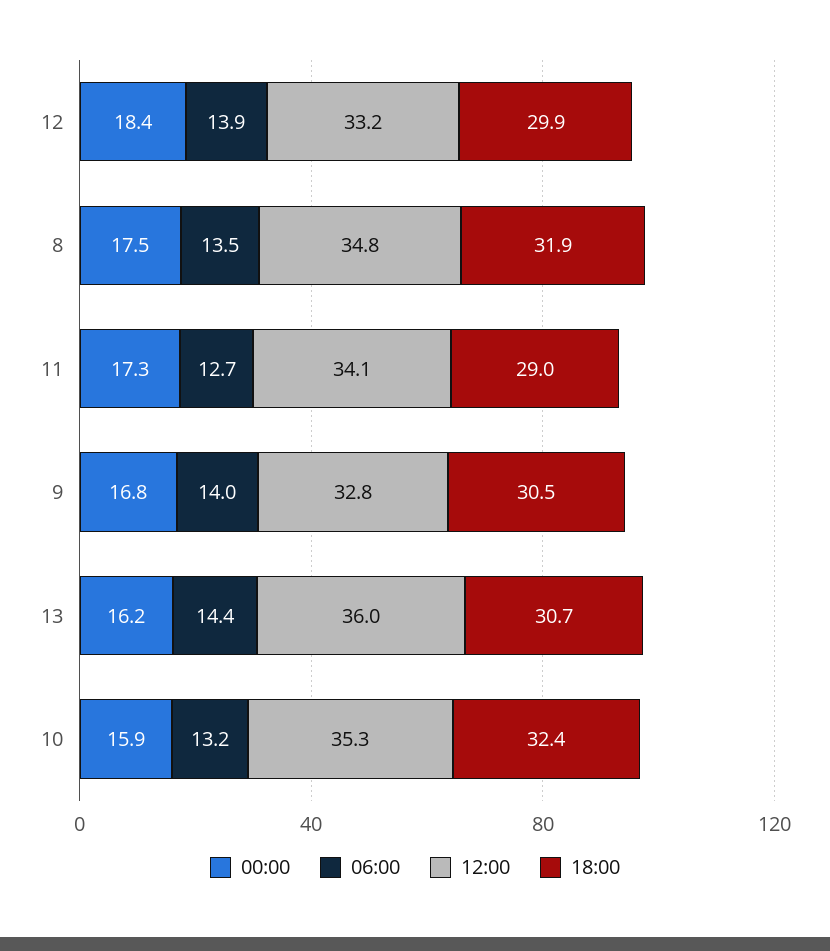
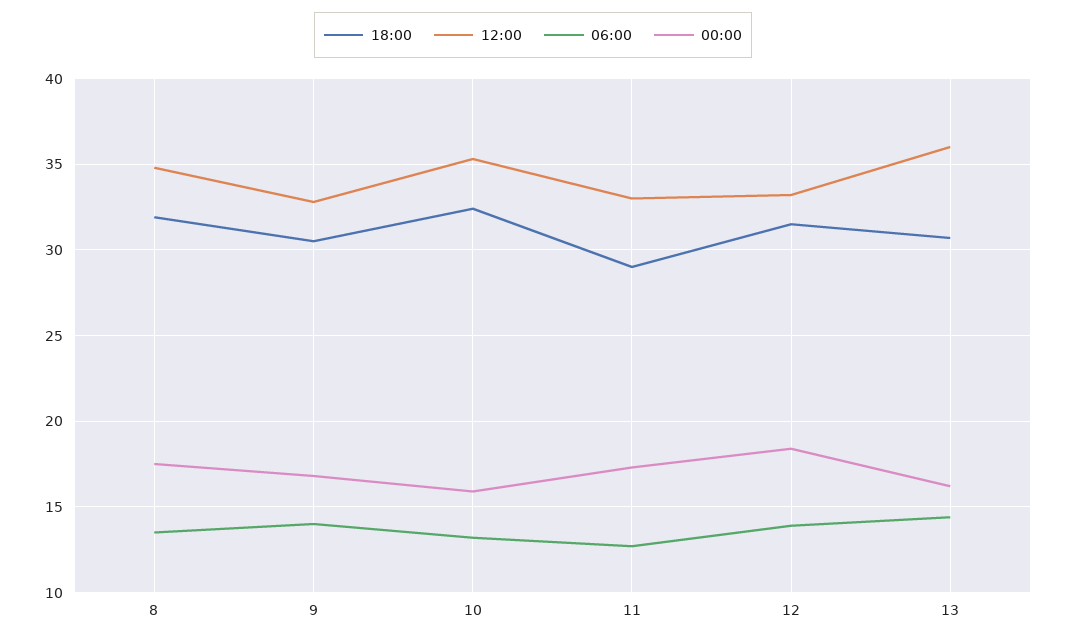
  {
    "00:00": {
      "12": 18.4,
      "8": 17.5,
      "11": 17.3,
      "9": 16.8,
      "13": 16.2,
      "10": 15.9
    },
    "06:00": {
      "12": 13.9,
      "8": 13.5,
      "11": 12.7,
      "9": 14,
      "13": 14.4,
      "10": 13.2
    },
    "12:00": {
      "12": 33.2,
      "8": 34.8,
-     "11": 34.1,
+     "11": 33,
      "9": 32.8,
      "13": 36,
      "10": 35.3
    },
    "18:00": {
-     "12": 29.9,
+     "12": 31.5,
      "8": 31.9,
      "11": 29,
      "9": 30.5,
      "13": 30.7,
      "10": 32.4
    }
  }

